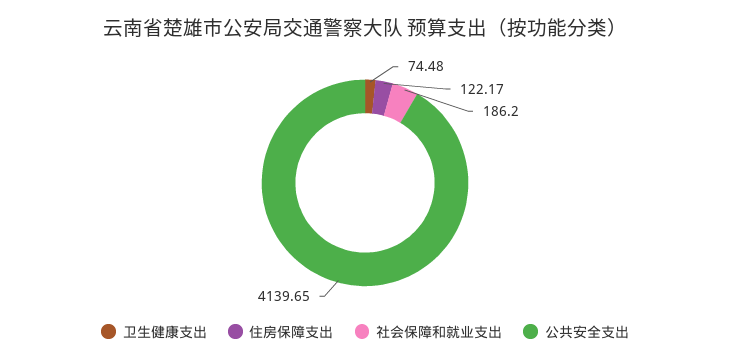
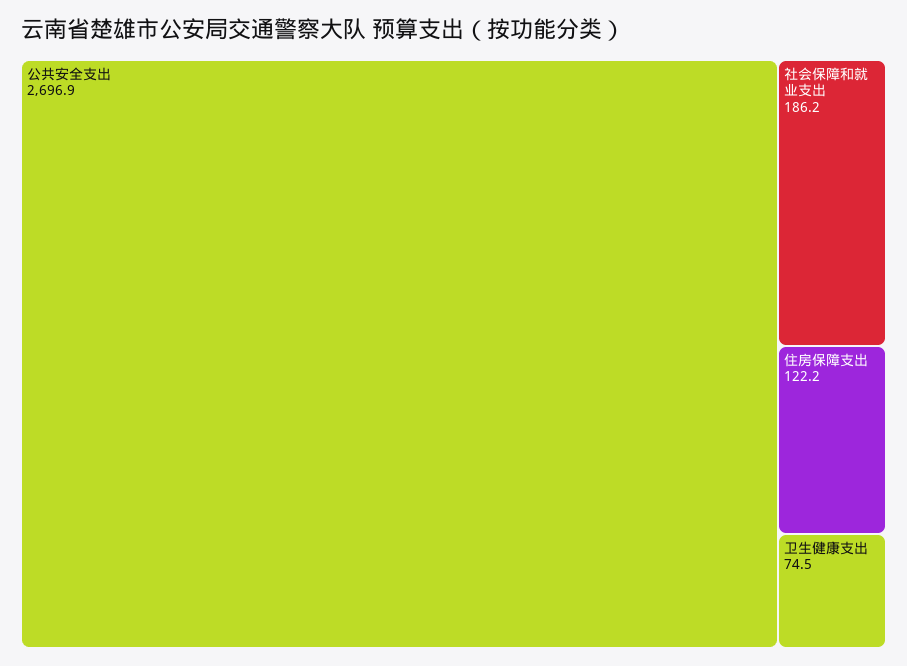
  {
    "卫生健康支出": 74.48,
    "住房保障支出": 122.17,
    "社会保障和就业支出": 186.2,
-   "公共安全支出": 4139.65
+   "公共安全支出": 2696.9
  }

